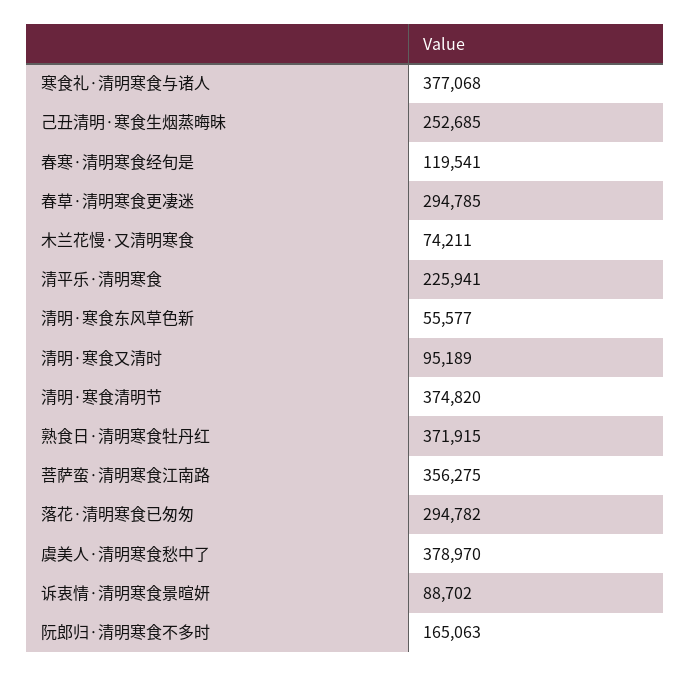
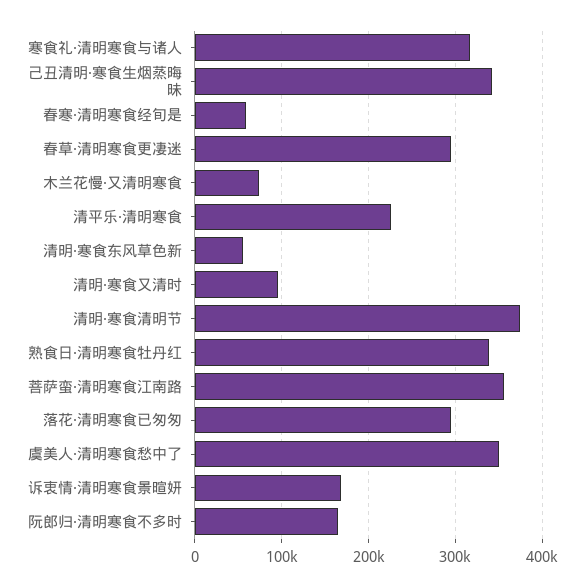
  {
-   "寒食礼·清明寒食与诸人": 377068,
+   "寒食礼·清明寒食与诸人": 320000,
-   "己丑清明·寒食生烟蒸晦昧": 252685,
+   "己丑清明·寒食生烟蒸晦昧": 340000,
-   "春寒·清明寒食经旬是": 119541,
+   "春寒·清明寒食经旬是": 60000,
    "春草·清明寒食更凄迷": 294785,
    "木兰花慢·又清明寒食": 74211,
    "清平乐·清明寒食": 225941,
    "清明·寒食东风草色新": 55577,
    "清明·寒食又清时": 95189,
    "清明·寒食清明节": 374820,
-   "熟食日·清明寒食牡丹红": 371915,
+   "熟食日·清明寒食牡丹红": 340000,
    "菩萨蛮·清明寒食江南路": 356275,
    "落花·清明寒食已匆匆": 294782,
-   "虞美人·清明寒食愁中了": 378970,
+   "虞美人·清明寒食愁中了": 350000,
-   "诉衷情·清明寒食景暄妍": 88702,
+   "诉衷情·清明寒食景暄妍": 170000,
    "阮郎归·清明寒食不多时": 165063
  }

